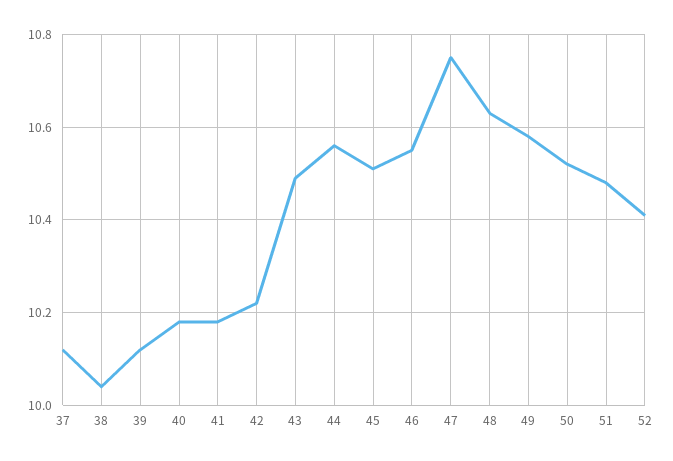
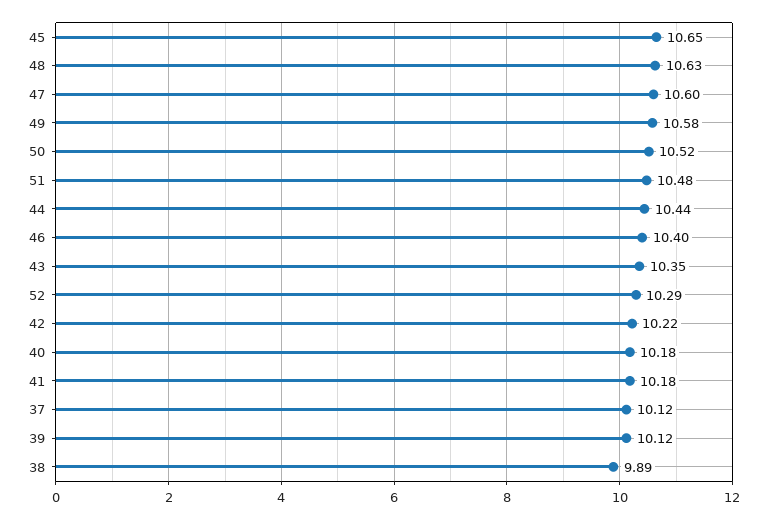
  {
    "37": 10.12,
-   "38": 10.05,
+   "38": 9.89,
    "39": 10.12,
    "40": 10.18,
    "41": 10.18,
    "42": 10.22,
-   "43": 10.5,
+   "43": 10.35,
-   "44": 10.55,
+   "44": 10.44,
-   "45": 10.5,
+   "45": 10.65,
-   "46": 10.55,
+   "46": 10.4,
-   "47": 10.75,
+   "47": 10.6,
    "48": 10.63,
    "49": 10.58,
    "50": 10.52,
    "51": 10.48,
-   "52": 10.4
+   "52": 10.29
  }

